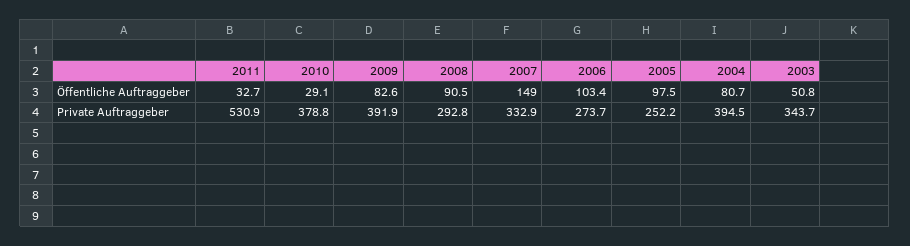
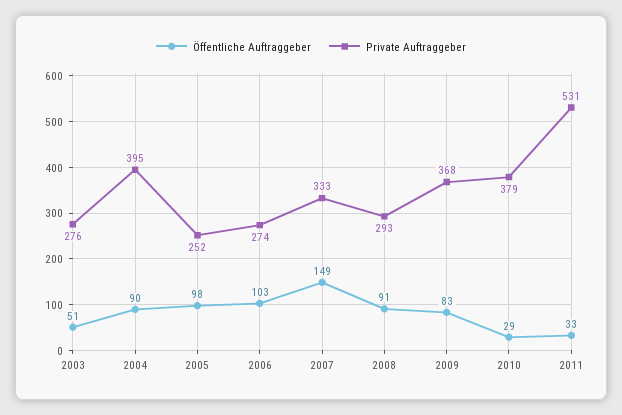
  {
    "Öffentliche Auftraggeber": {
      "2011": 32.7,
      "2010": 29.1,
      "2009": 82.6,
      "2008": 90.5,
      "2007": 149,
      "2006": 103.4,
      "2005": 97.5,
-     "2004": 80.7,
+     "2004": 90,
      "2003": 50.8
    },
    "Private Auftraggeber": {
      "2011": 530.9,
      "2010": 378.8,
-     "2009": 391.9,
+     "2009": 368,
      "2008": 292.8,
      "2007": 332.9,
      "2006": 273.7,
      "2005": 252.2,
      "2004": 394.5,
-     "2003": 343.7
+     "2003": 276
    }
  }

